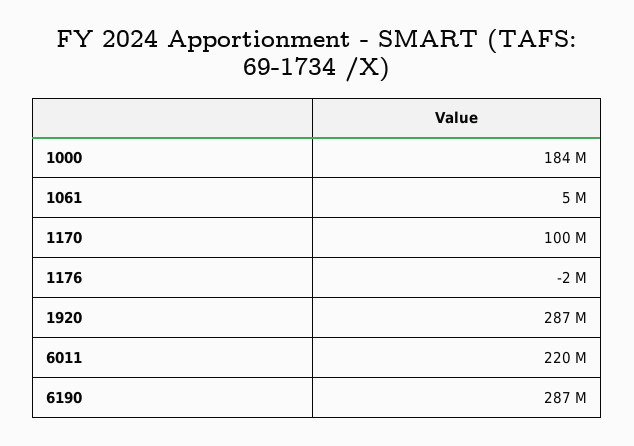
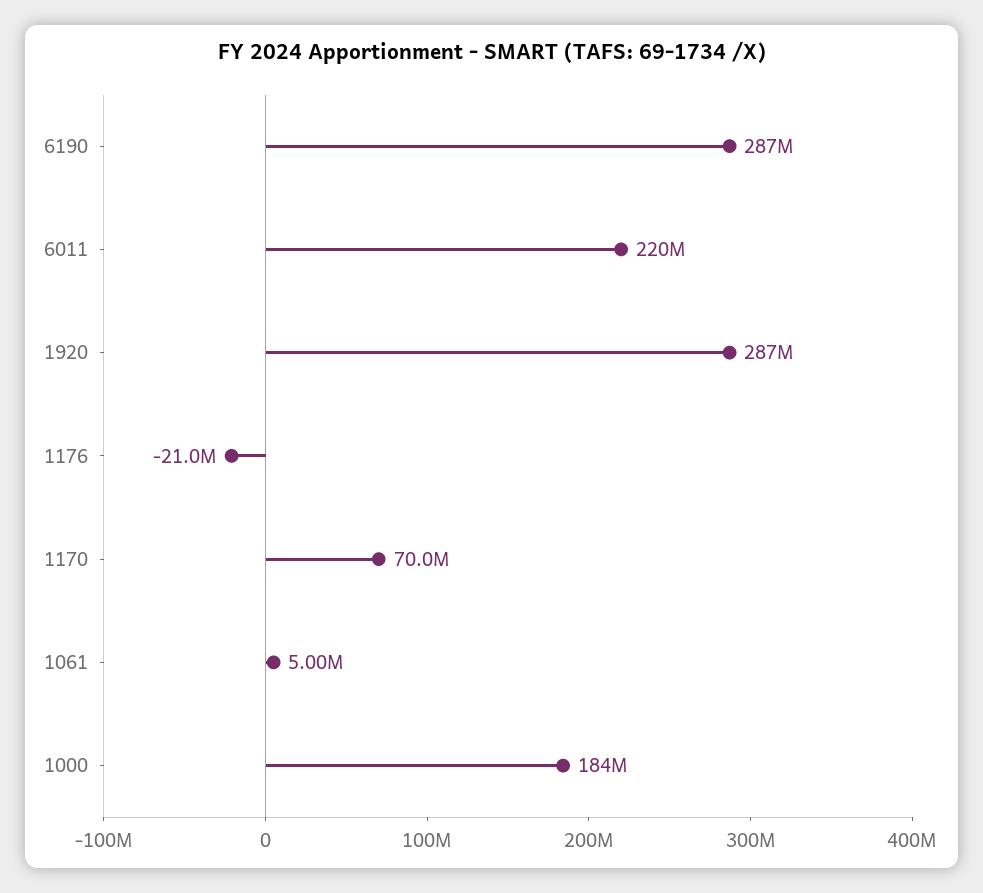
  {
    "1000": 184000000,
    "1061": 5000000,
-   "1170": 100000000,
+   "1170": 70000000,
-   "1176": -2000000,
+   "1176": -21000000,
    "1920": 287000000,
    "6011": 220000000,
    "6190": 287000000
  }

